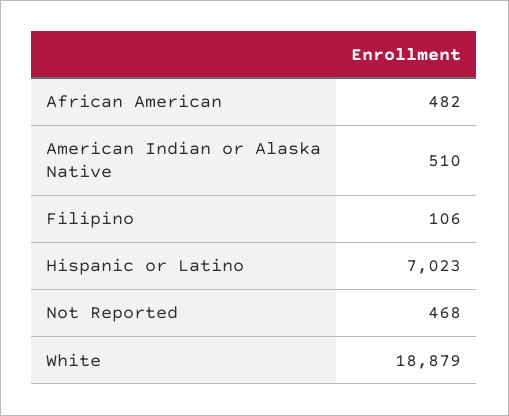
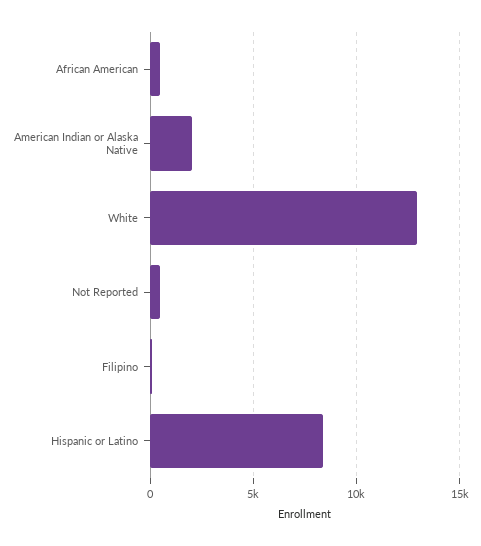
  {
    "African American": 482,
-   "American Indian or Alaska Native": 510,
+   "American Indian or Alaska Native": 2000,
    "Filipino": 106,
-   "Hispanic or Latino": 7023,
+   "Hispanic or Latino": 8500,
    "Not Reported": 468,
-   "White": 18879
+   "White": 13000
  }

